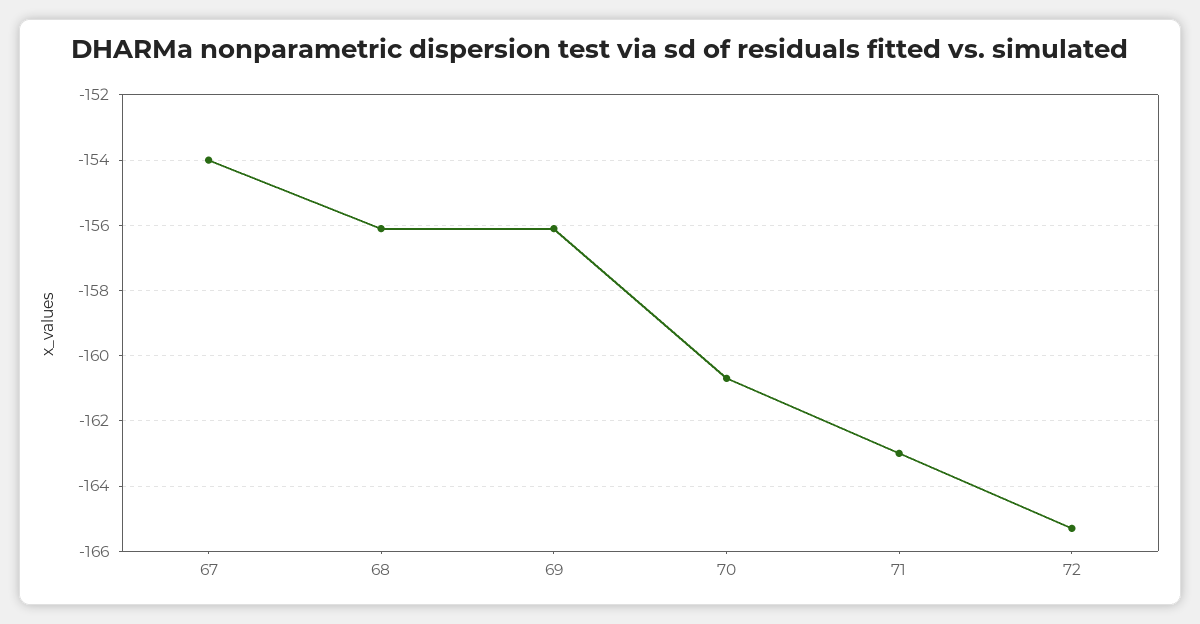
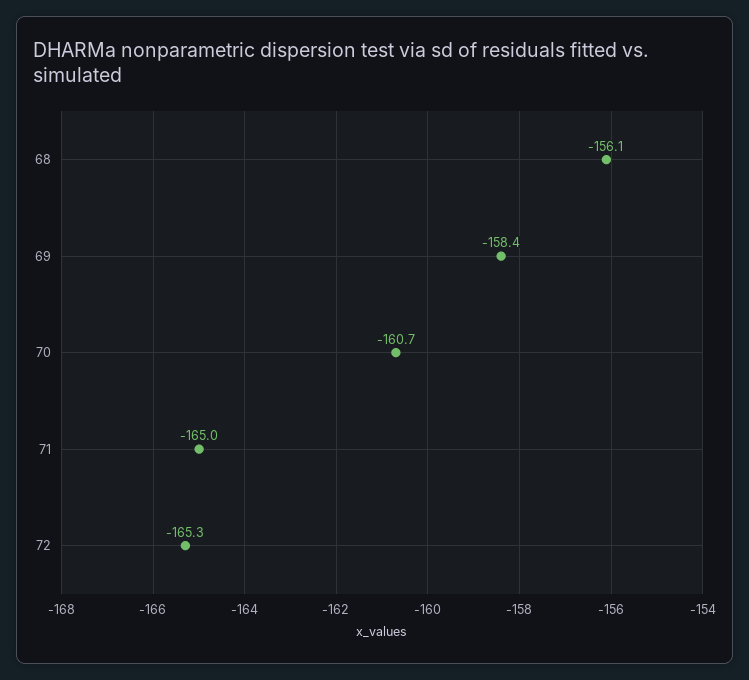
  {
-   "67": -154,
    "68": -156.1,
-   "69": -156,
+   "69": -158.4,
    "70": -160.7,
-   "71": -163,
+   "71": -165,
    "72": -165.3
  }

